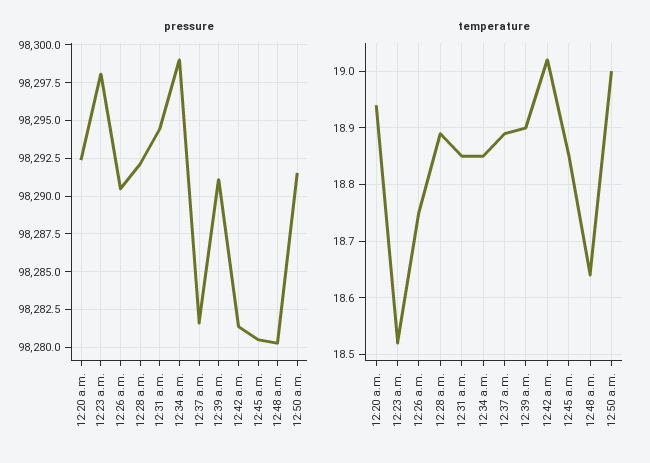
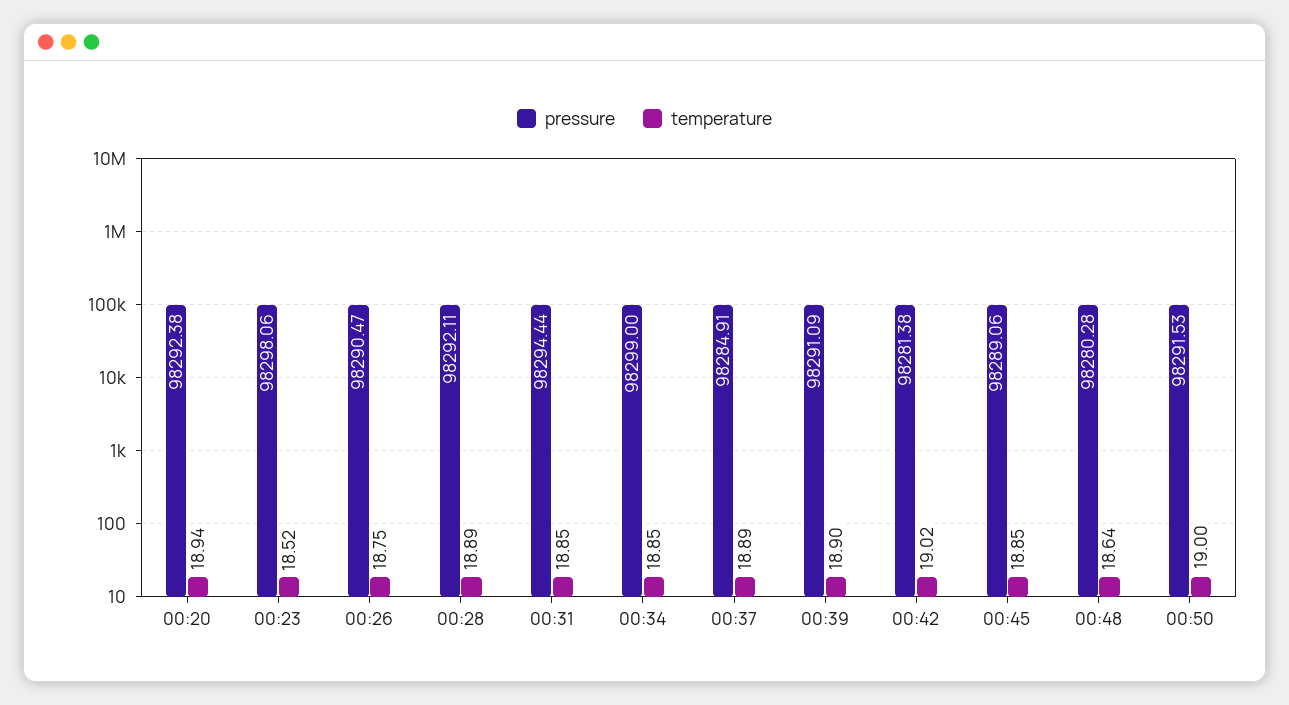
  {
    "pressure": {
      "12:20 a.m.": 98292.38,
      "12:23 a.m.": 98298.06,
      "12:26 a.m.": 98290.47,
      "12:28 a.m.": 98292.11,
      "12:31 a.m.": 98294.44,
      "12:34 a.m.": 98299,
-     "12:37 a.m.": 98281.5,
+     "12:37 a.m.": 98284.91,
      "12:39 a.m.": 98291.09,
      "12:42 a.m.": 98281.38,
-     "12:45 a.m.": 98280.5,
+     "12:45 a.m.": 98289.06,
      "12:48 a.m.": 98280.28,
      "12:50 a.m.": 98291.53
    },
    "temperature": {
      "12:20 a.m.": 18.94,
      "12:23 a.m.": 18.52,
      "12:26 a.m.": 18.75,
      "12:28 a.m.": 18.89,
      "12:31 a.m.": 18.85,
      "12:34 a.m.": 18.85,
      "12:37 a.m.": 18.89,
      "12:39 a.m.": 18.9,
      "12:42 a.m.": 19.02,
      "12:45 a.m.": 18.85,
      "12:48 a.m.": 18.64,
      "12:50 a.m.": 19
    }
  }

